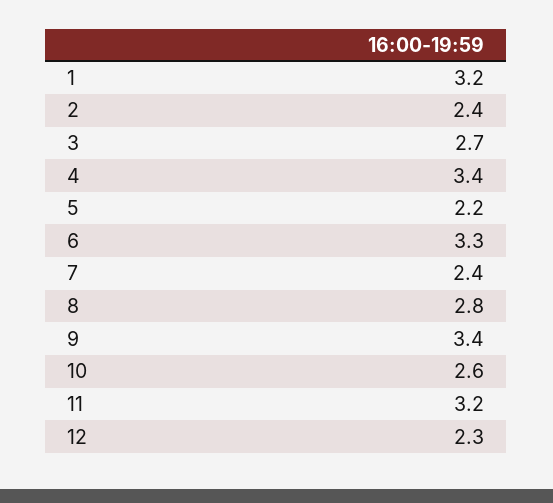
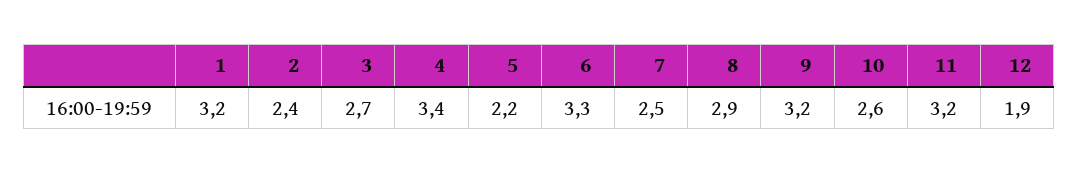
  {
    "1": 3.2,
    "2": 2.4,
    "3": 2.7,
    "4": 3.4,
    "5": 2.2,
    "6": 3.3,
-   "7": 2.4,
+   "7": 2.5,
-   "8": 2.8,
+   "8": 2.9,
-   "9": 3.4,
+   "9": 3.2,
    "10": 2.6,
    "11": 3.2,
-   "12": 2.3
+   "12": 1.9
  }

